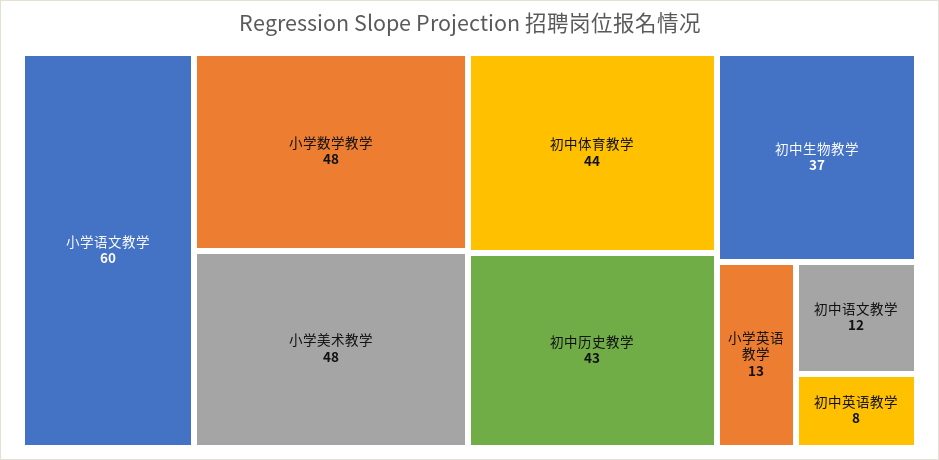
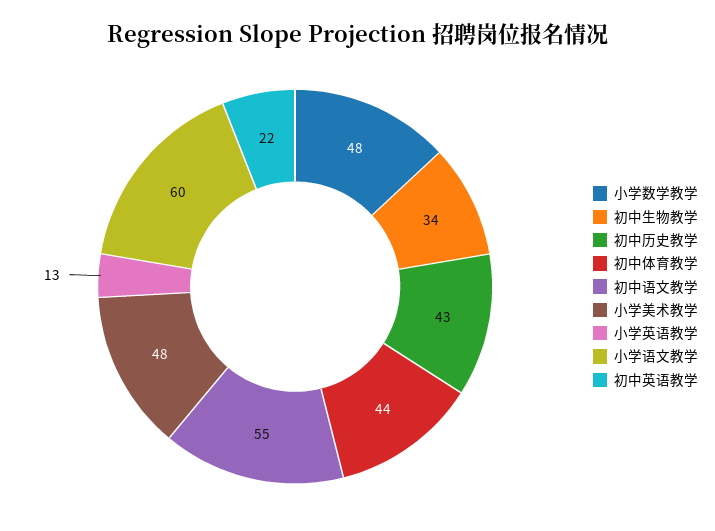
  {
    "小学语文教学": 60,
    "小学数学教学": 48,
    "小学美术教学": 48,
    "初中体育教学": 44,
    "初中历史教学": 43,
-   "初中生物教学": 37,
+   "初中生物教学": 34,
    "小学英语教学": 13,
-   "初中语文教学": 12,
+   "初中语文教学": 55,
-   "初中英语教学": 8
+   "初中英语教学": 22
  }

